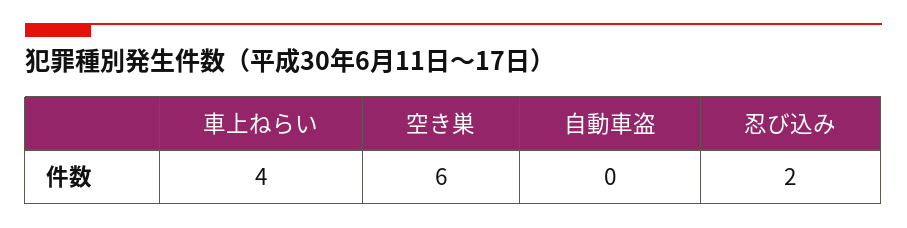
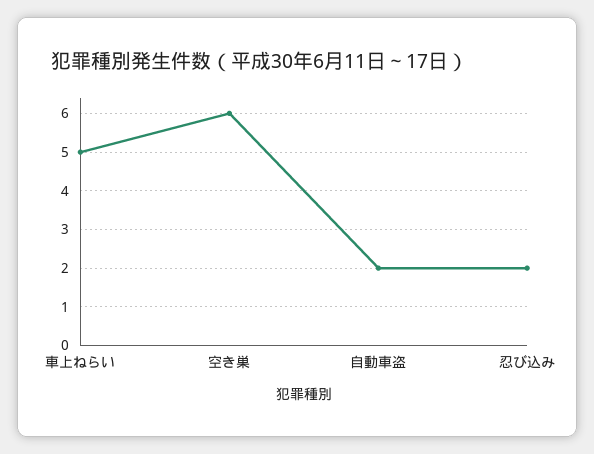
  {
-   "車上ねらい": 4,
+   "車上ねらい": 5,
    "空き巣": 6,
-   "自動車盗": 0,
+   "自動車盗": 2,
    "忍び込み": 2
  }

